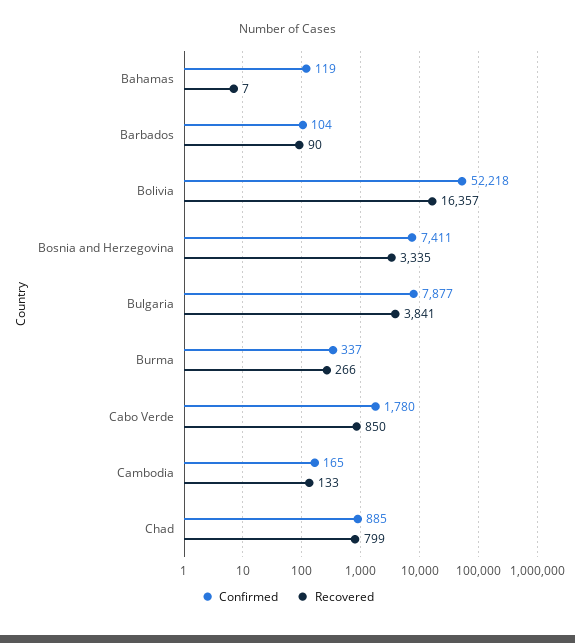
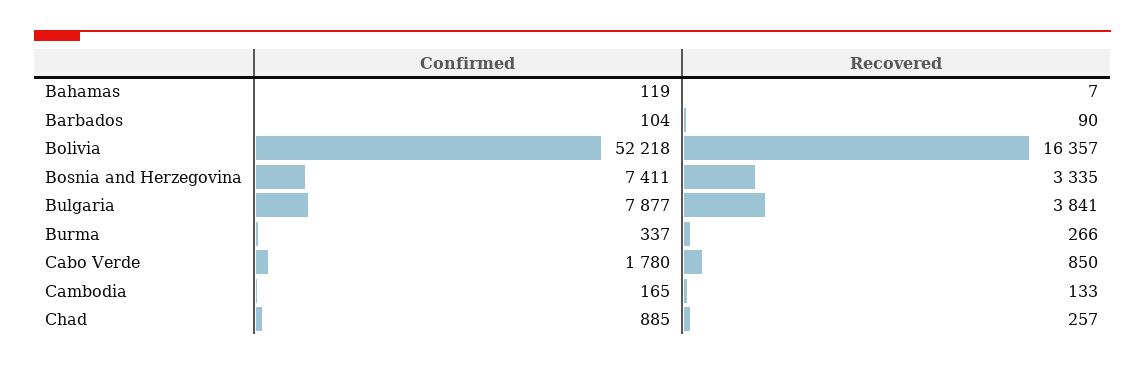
  {
    "Confirmed": {
      "Bahamas": 119,
      "Barbados": 104,
      "Bolivia": 52218,
      "Bosnia and Herzegovina": 7411,
      "Bulgaria": 7877,
      "Burma": 337,
      "Cabo Verde": 1780,
      "Cambodia": 165,
      "Chad": 885
    },
    "Recovered": {
      "Bahamas": 7,
      "Barbados": 90,
      "Bolivia": 16357,
      "Bosnia and Herzegovina": 3335,
      "Bulgaria": 3841,
      "Burma": 266,
      "Cabo Verde": 850,
      "Cambodia": 133,
-     "Chad": 799
+     "Chad": 257
    }
  }

